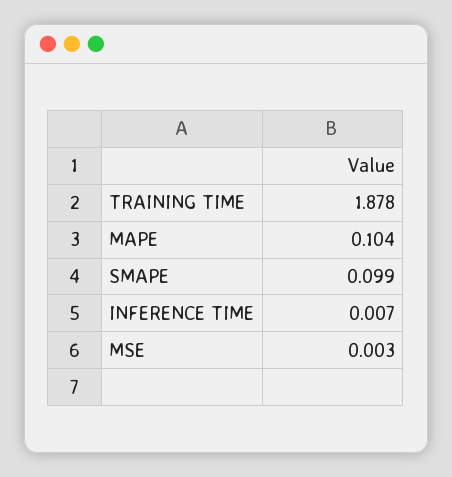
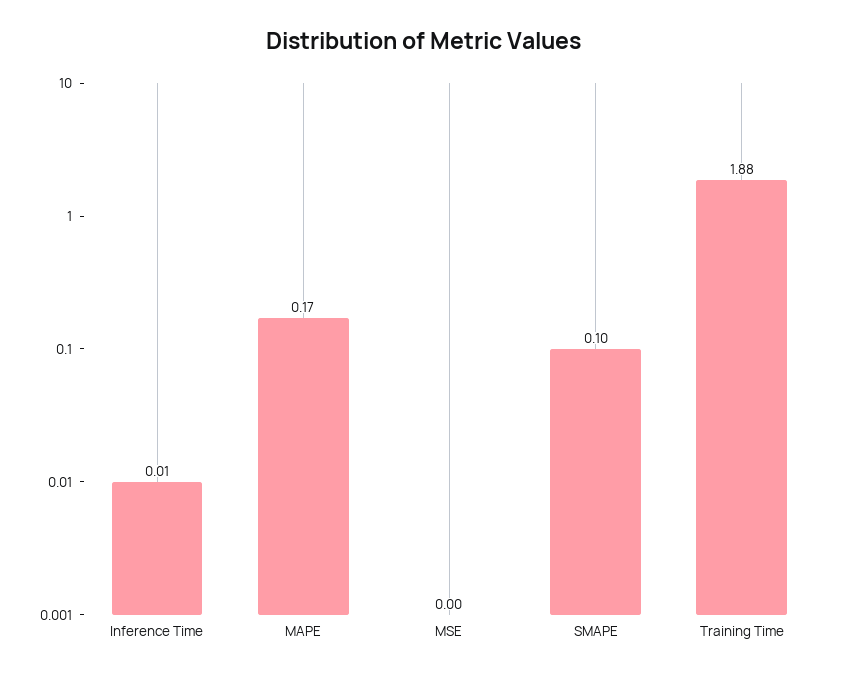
  {
    "TRAINING TIME": 1.878,
-   "MAPE": 0.104,
+   "MAPE": 0.17,
    "SMAPE": 0.099,
    "INFERENCE TIME": 0.007,
    "MSE": 0.003
  }

